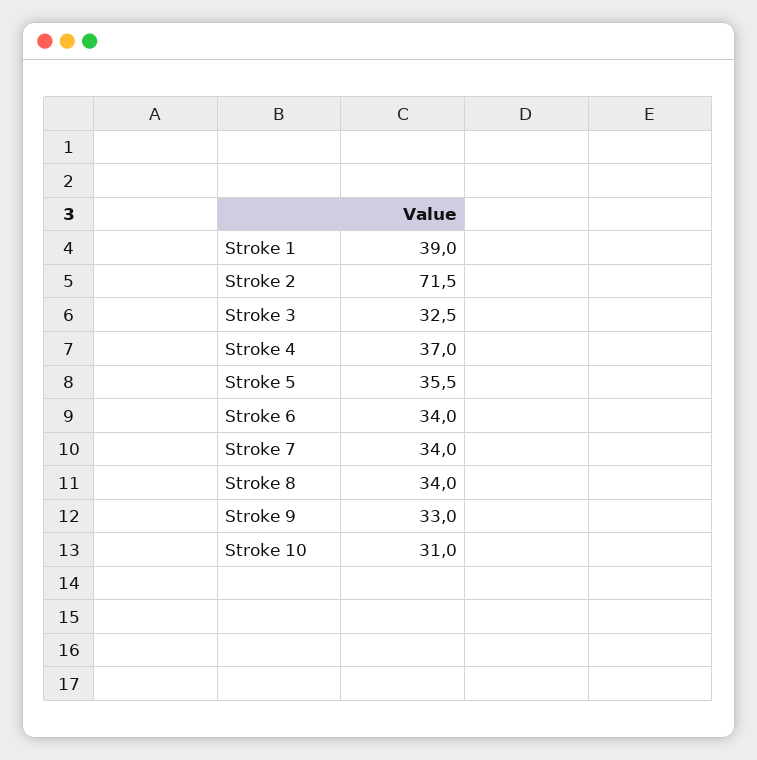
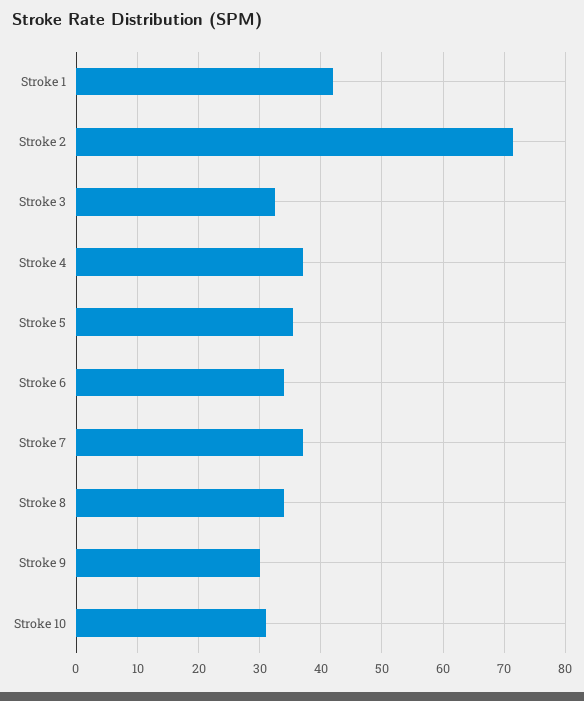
  {
-   "Stroke 1": 39,
+   "Stroke 1": 42,
    "Stroke 2": 71.5,
    "Stroke 3": 32.5,
    "Stroke 4": 37,
    "Stroke 5": 35.5,
    "Stroke 6": 34,
-   "Stroke 7": 34,
+   "Stroke 7": 37,
    "Stroke 8": 34,
-   "Stroke 9": 33,
+   "Stroke 9": 30,
    "Stroke 10": 31
  }

